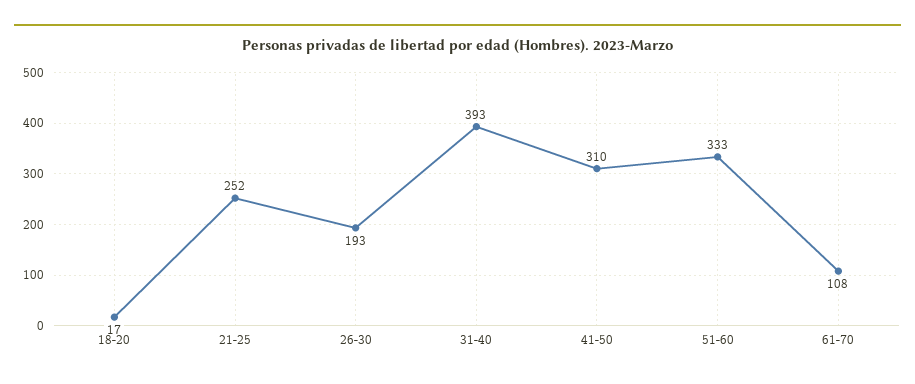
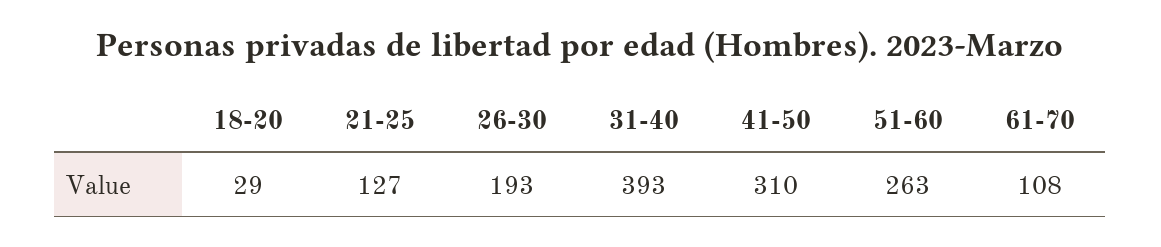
  {
-   "18-20": 17,
+   "18-20": 29,
-   "21-25": 252,
+   "21-25": 127,
    "26-30": 193,
    "31-40": 393,
    "41-50": 310,
-   "51-60": 333,
+   "51-60": 263,
    "61-70": 108
  }

